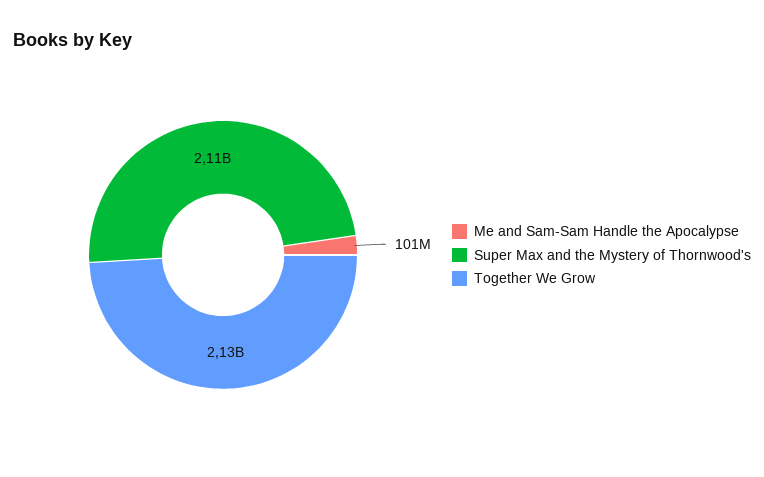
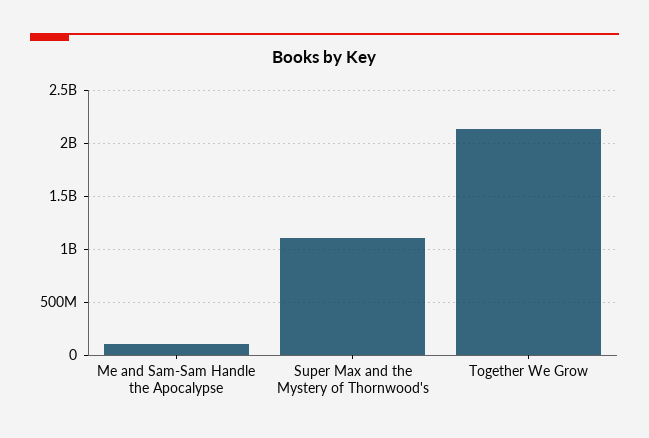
  {
    "Me and Sam-Sam Handle the Apocalypse": 101000000,
-   "Super Max and the Mystery of Thornwood's": 2110000000,
+   "Super Max and the Mystery of Thornwood's": 1100000000,
    "Together We Grow": 2130000000
  }

